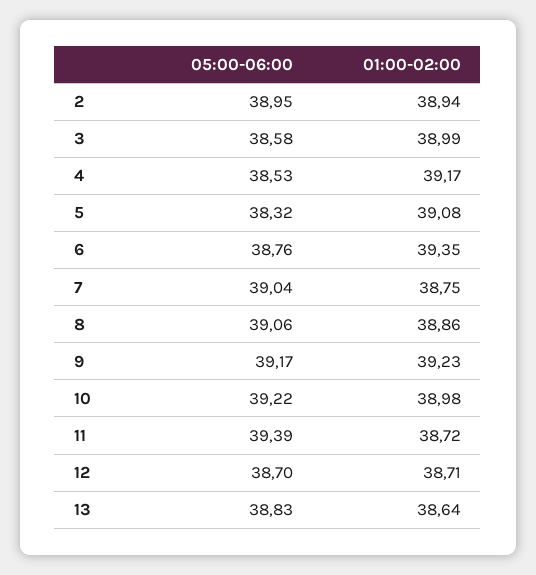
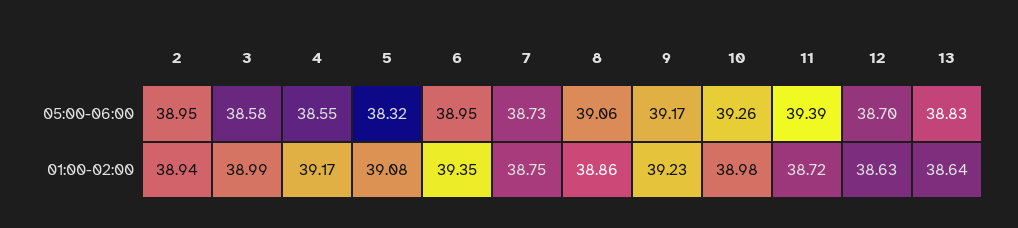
  {
    "05:00-06:00": {
      "2": 38.95,
      "3": 38.58,
-     "4": 38.53,
+     "4": 38.55,
      "5": 38.32,
-     "6": 38.76,
+     "6": 38.95,
-     "7": 39.04,
+     "7": 38.73,
      "8": 39.06,
      "9": 39.17,
-     "10": 39.22,
+     "10": 39.26,
      "11": 39.39,
      "12": 38.7,
      "13": 38.83
    },
    "01:00-02:00": {
      "2": 38.94,
      "3": 38.99,
      "4": 39.17,
      "5": 39.08,
      "6": 39.35,
      "7": 38.75,
      "8": 38.86,
      "9": 39.23,
      "10": 38.98,
      "11": 38.72,
-     "12": 38.71,
+     "12": 38.63,
      "13": 38.64
    }
  }

